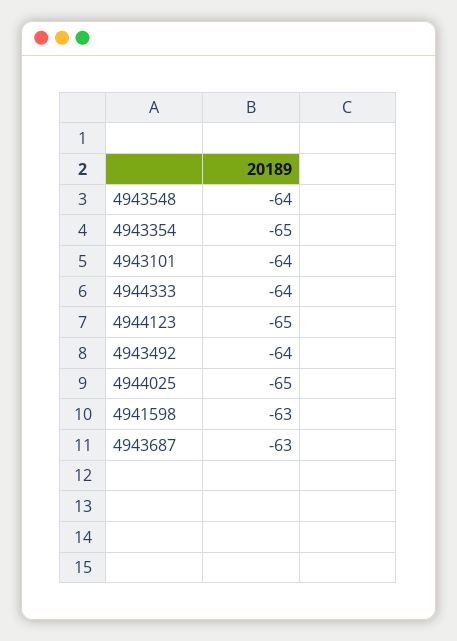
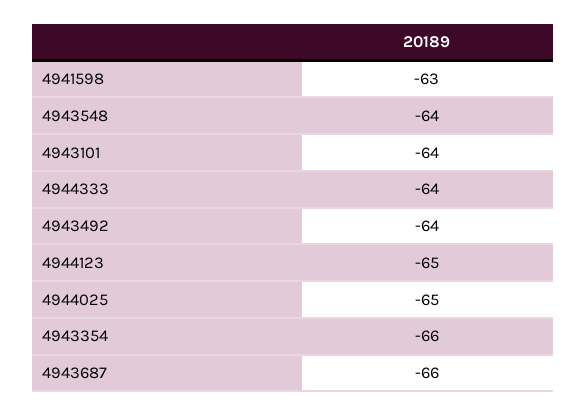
  {
    "4943548": -64,
-   "4943354": -65,
+   "4943354": -66,
    "4943101": -64,
    "4944333": -64,
    "4944123": -65,
    "4943492": -64,
    "4944025": -65,
    "4941598": -63,
-   "4943687": -63
+   "4943687": -66
  }

